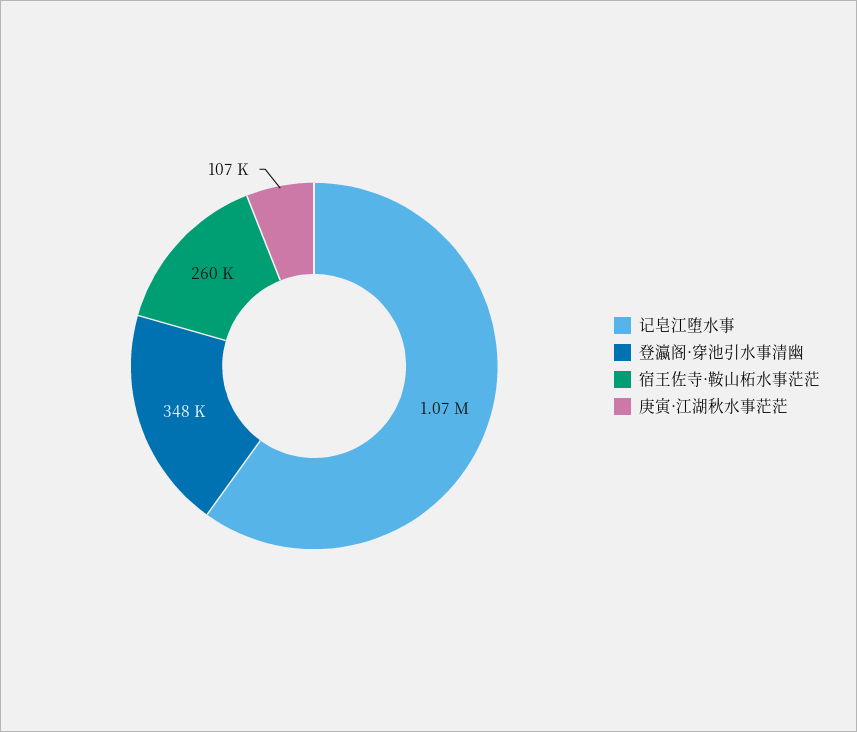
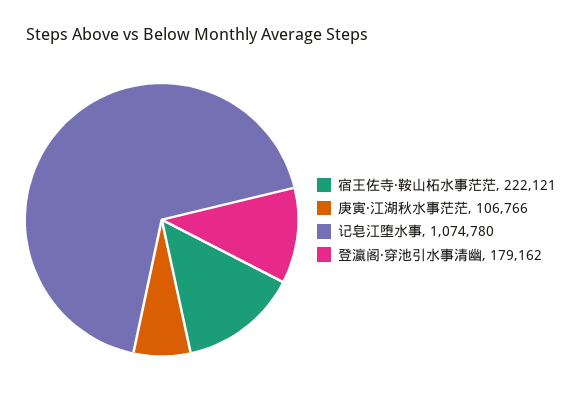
  {
    "记皂江堕水事": 1074780,
-   "登瀛阁·穿池引水事清幽": 348000,
+   "登瀛阁·穿池引水事清幽": 179162,
-   "宿王佐寺·鞍山柘水事茫茫": 260000,
+   "宿王佐寺·鞍山柘水事茫茫": 222121,
    "庚寅·江湖秋水事茫茫": 106766
  }

